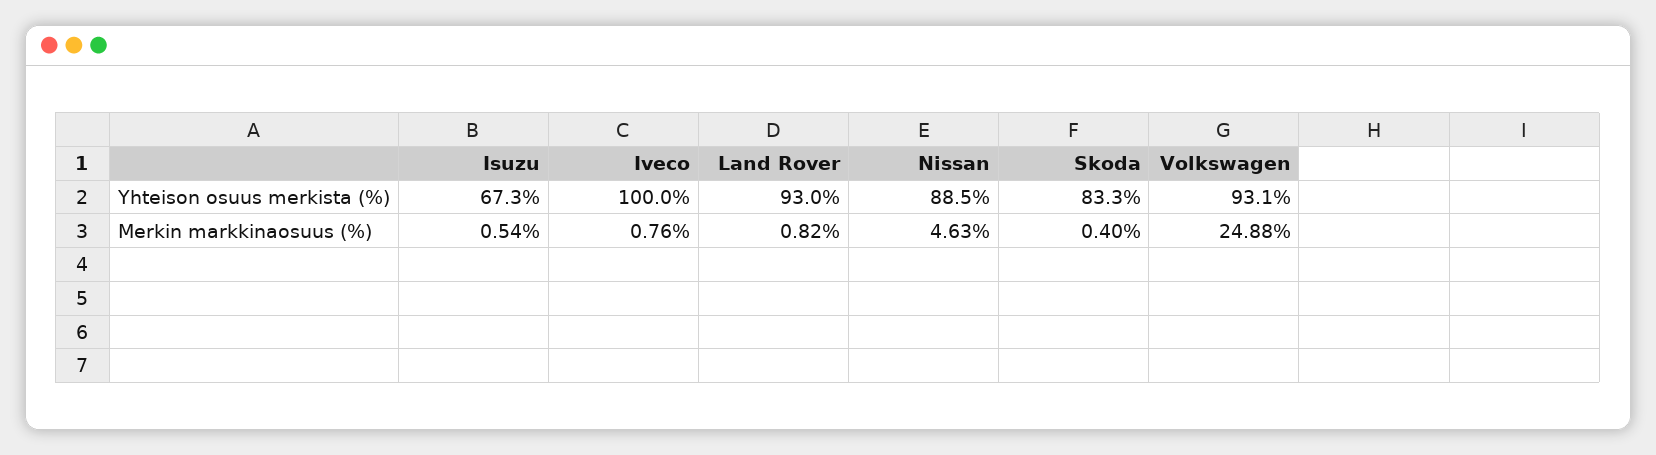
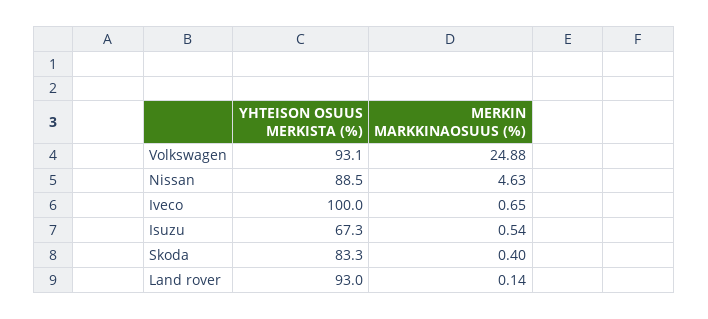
  {
    "Isuzu": {
      "Yhteison osuus merkista (%)": 67.3,
      "Merkin markkinaosuus (%)": 0.54
    },
    "Iveco": {
      "Yhteison osuus merkista (%)": 100,
-     "Merkin markkinaosuus (%)": 0.76
+     "Merkin markkinaosuus (%)": 0.65
    },
    "Land Rover": {
      "Yhteison osuus merkista (%)": 93,
-     "Merkin markkinaosuus (%)": 0.82
+     "Merkin markkinaosuus (%)": 0.14
    },
    "Nissan": {
      "Yhteison osuus merkista (%)": 88.5,
      "Merkin markkinaosuus (%)": 4.63
    },
    "Skoda": {
      "Yhteison osuus merkista (%)": 83.3,
      "Merkin markkinaosuus (%)": 0.4
    },
    "Volkswagen": {
      "Yhteison osuus merkista (%)": 93.1,
      "Merkin markkinaosuus (%)": 24.88
    }
  }

